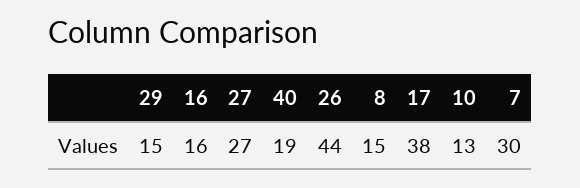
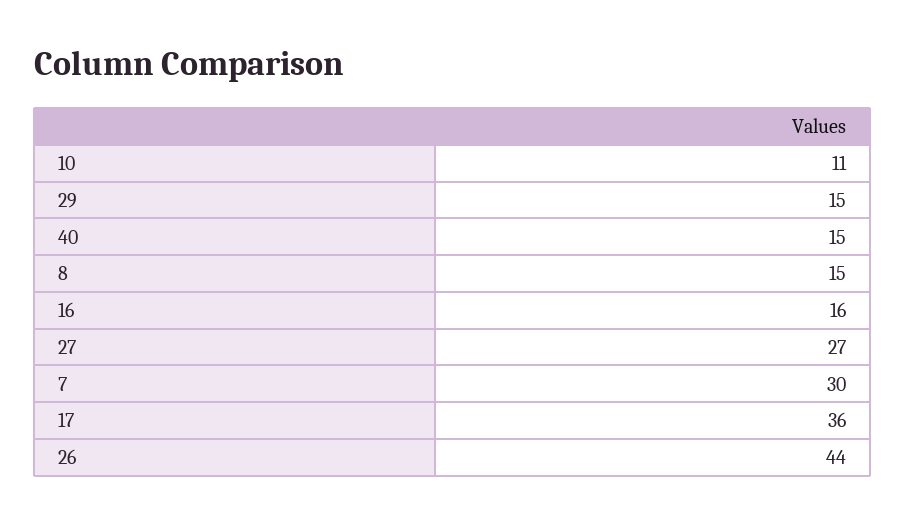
  {
    "29": 15,
    "16": 16,
    "27": 27,
-   "40": 19,
+   "40": 15,
    "26": 44,
    "8": 15,
-   "17": 38,
+   "17": 36,
-   "10": 13,
+   "10": 11,
    "7": 30
  }

